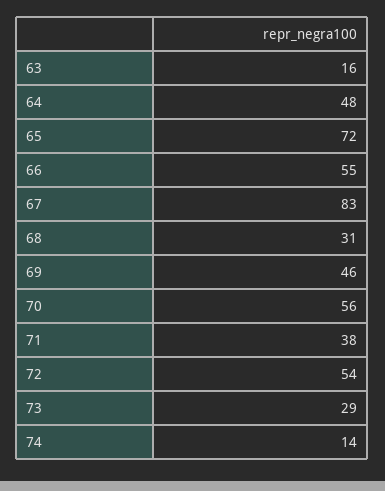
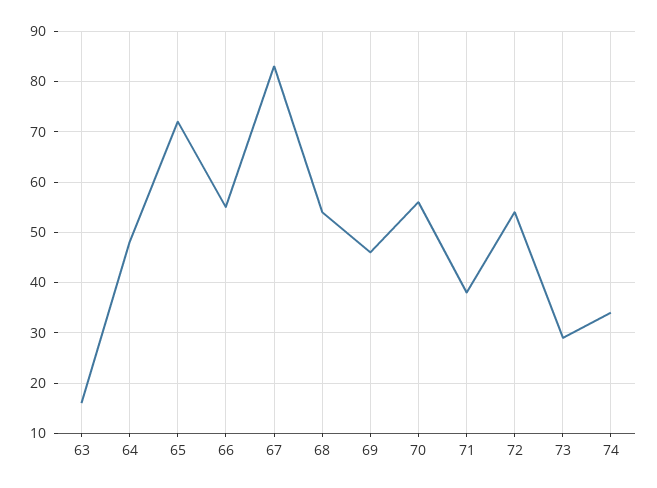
  {
    "63": 16,
    "64": 48,
    "65": 72,
    "66": 55,
    "67": 83,
-   "68": 31,
+   "68": 55,
    "69": 46,
    "70": 56,
    "71": 38,
    "72": 54,
    "73": 29,
-   "74": 14
+   "74": 35
  }

